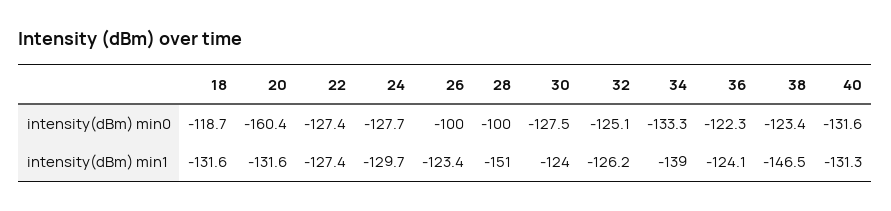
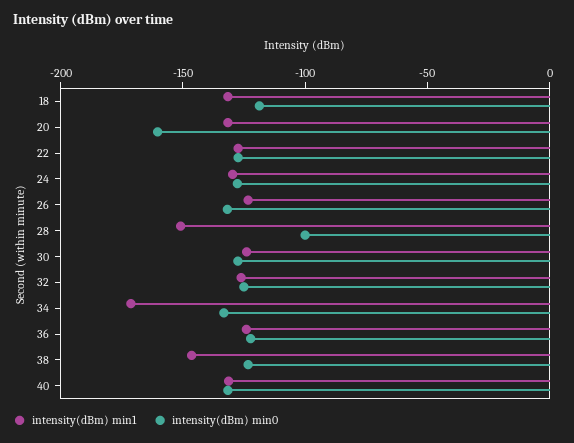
  {
    "intensity(dBm) min0": {
      "18": -118.7,
      "20": -160.4,
      "22": -127.4,
      "24": -127.7,
-     "26": -100,
+     "26": -130,
      "28": -100,
      "30": -127.5,
      "32": -125.1,
      "34": -133.3,
      "36": -122.3,
      "38": -123.4,
      "40": -131.6
    },
    "intensity(dBm) min1": {
      "18": -131.6,
      "20": -131.6,
      "22": -127.4,
      "24": -129.7,
      "26": -123.4,
      "28": -151,
      "30": -124,
      "32": -126.2,
-     "34": -139,
+     "34": -170,
      "36": -124.1,
      "38": -146.5,
      "40": -131.3
    }
  }

